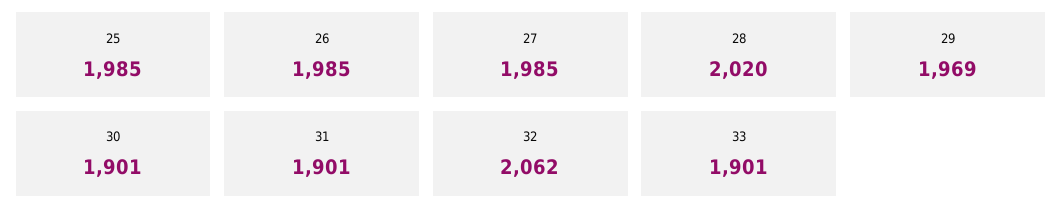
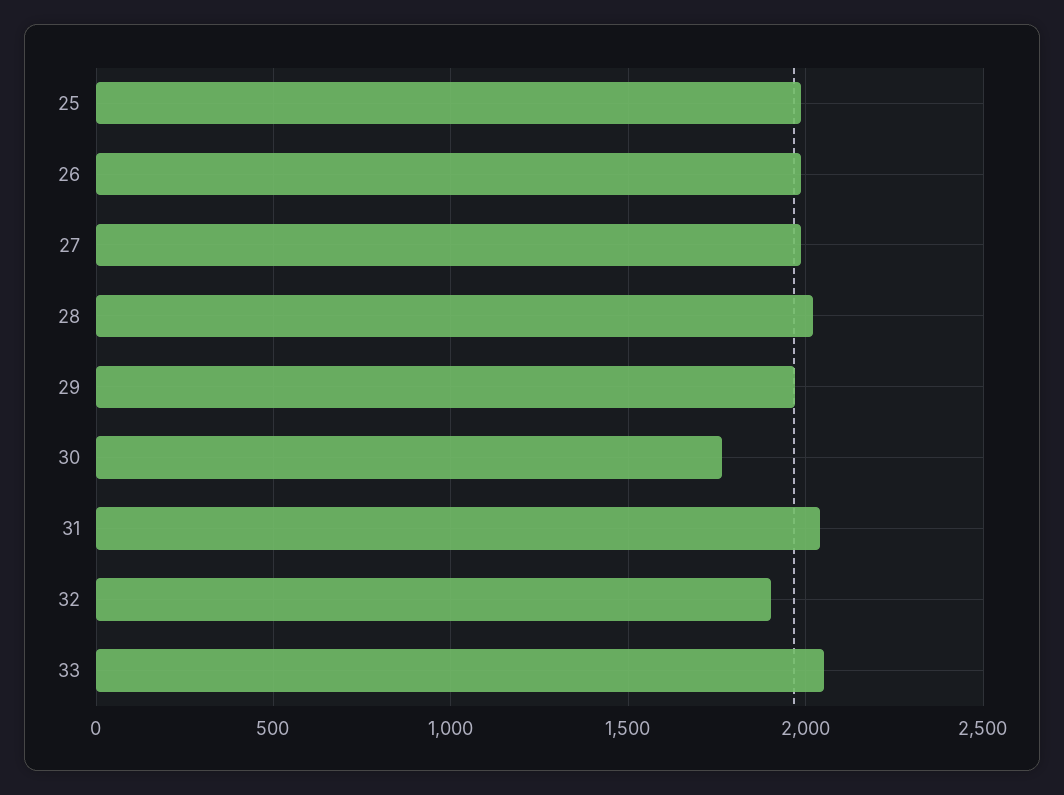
  {
    "25": 1985,
    "26": 1985,
    "27": 1985,
    "28": 2020,
    "29": 1969,
-   "30": 1901,
+   "30": 1750,
-   "31": 1901,
+   "31": 2050,
-   "32": 2062,
+   "32": 1900,
-   "33": 1901
+   "33": 2050
  }

